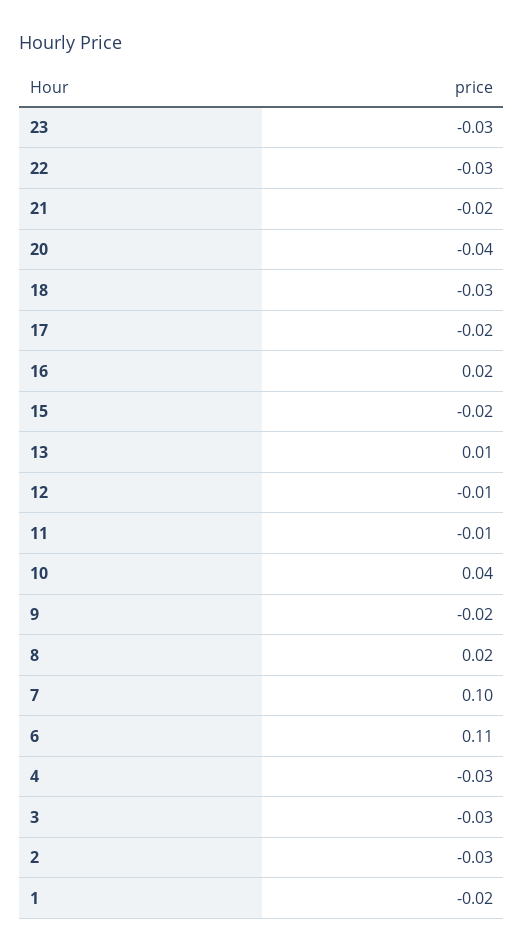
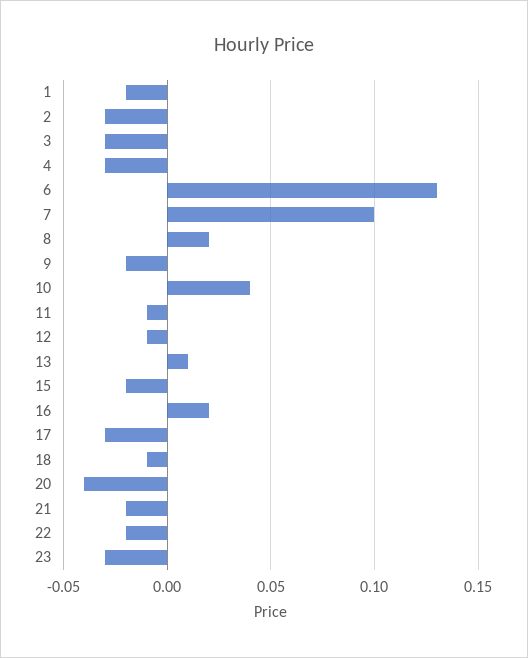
  {
    "23": -0.03,
-   "22": -0.03,
+   "22": -0.02,
    "21": -0.02,
    "20": -0.04,
-   "18": -0.03,
+   "18": -0.01,
-   "17": -0.02,
+   "17": -0.03,
    "16": 0.02,
    "15": -0.02,
    "13": 0.01,
    "12": -0.01,
    "11": -0.01,
    "10": 0.04,
    "9": -0.02,
    "8": 0.02,
    "7": 0.1,
-   "6": 0.11,
+   "6": 0.13,
    "4": -0.03,
    "3": -0.03,
    "2": -0.03,
    "1": -0.02
  }

